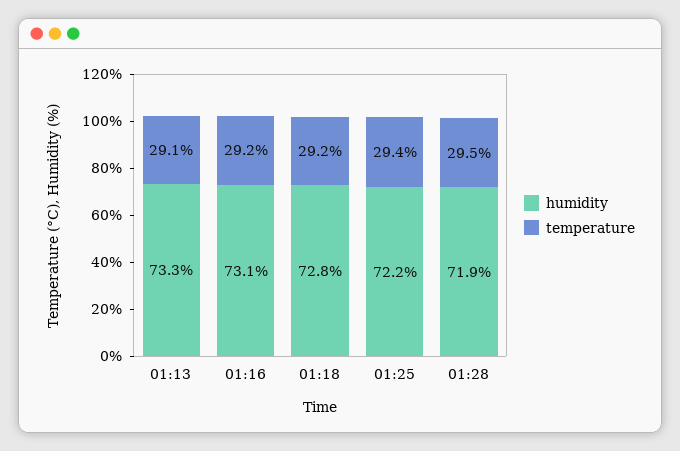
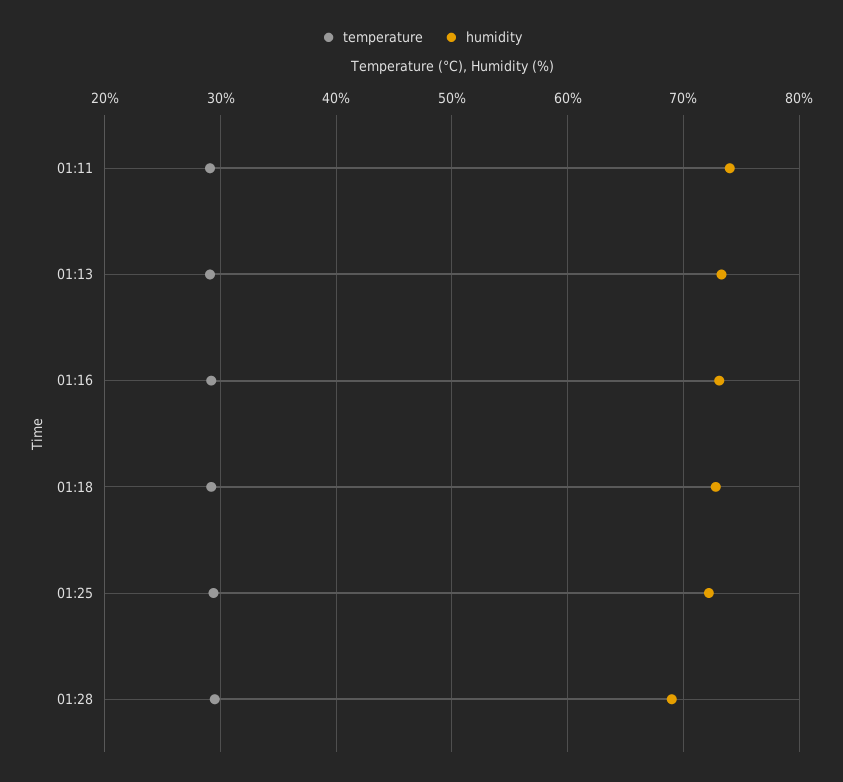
  {
    "humidity": {
      "01:13": 73.3,
      "01:16": 73.1,
      "01:18": 72.8,
      "01:25": 72.2,
-     "01:28": 71.9
+     "01:28": 69,
+     "01:11": 74
    },
    "temperature": {
      "01:13": 29.1,
      "01:16": 29.2,
      "01:18": 29.2,
      "01:25": 29.4,
-     "01:28": 29.5
+     "01:28": 29.5,
+     "01:11": 29
    }
  }

